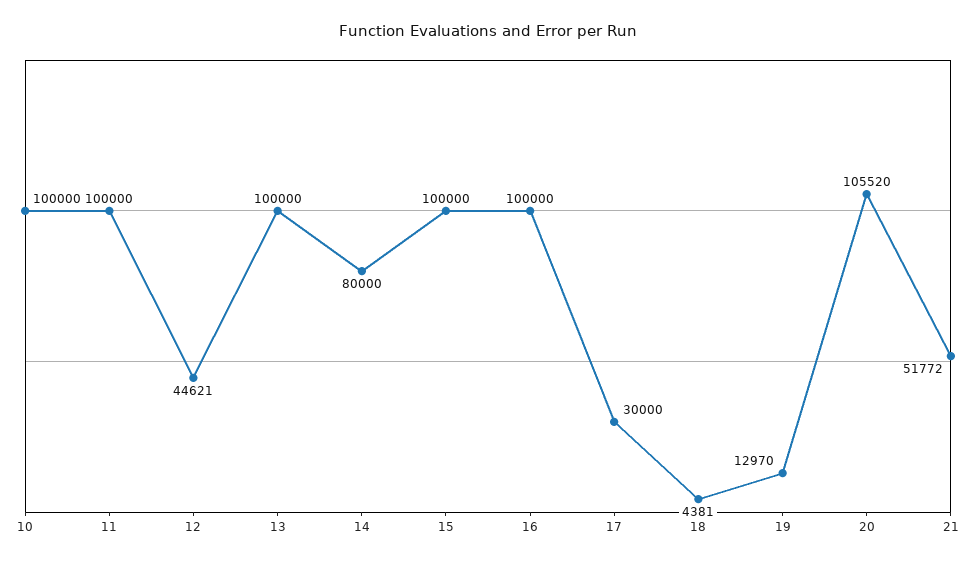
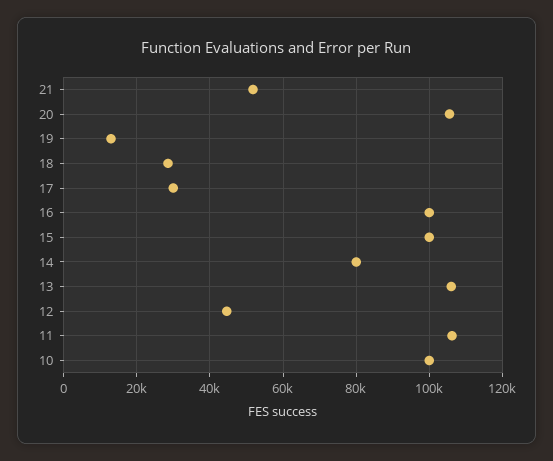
  {
    "10": 100000,
-   "11": 100000,
+   "11": 106000,
    "12": 44621,
-   "13": 100000,
+   "13": 106000,
    "14": 80000,
    "15": 100000,
    "16": 100000,
    "17": 30000,
-   "18": 4381,
+   "18": 28000,
    "19": 12970,
    "20": 105520,
    "21": 51772
  }

